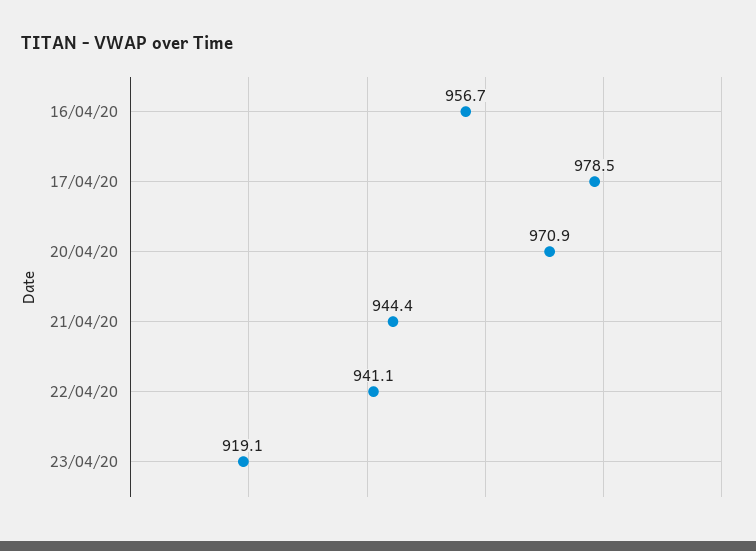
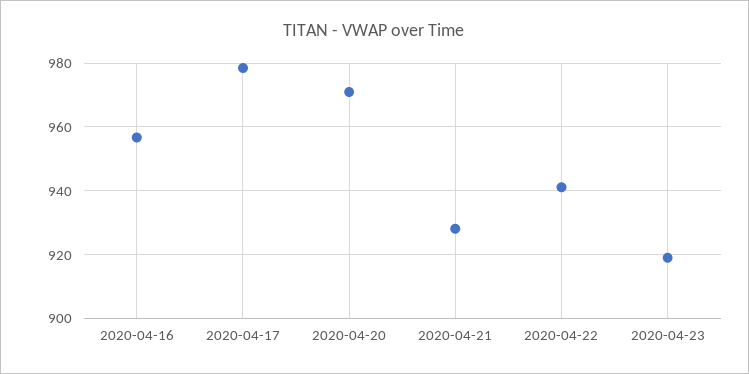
  {
    "16/04/20": 956.7,
    "17/04/20": 978.5,
    "20/04/20": 970.9,
-   "21/04/20": 944.4,
+   "21/04/20": 928,
    "22/04/20": 941.1,
    "23/04/20": 919.1
  }

